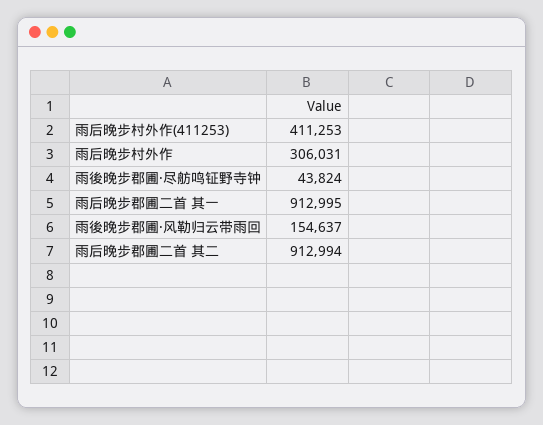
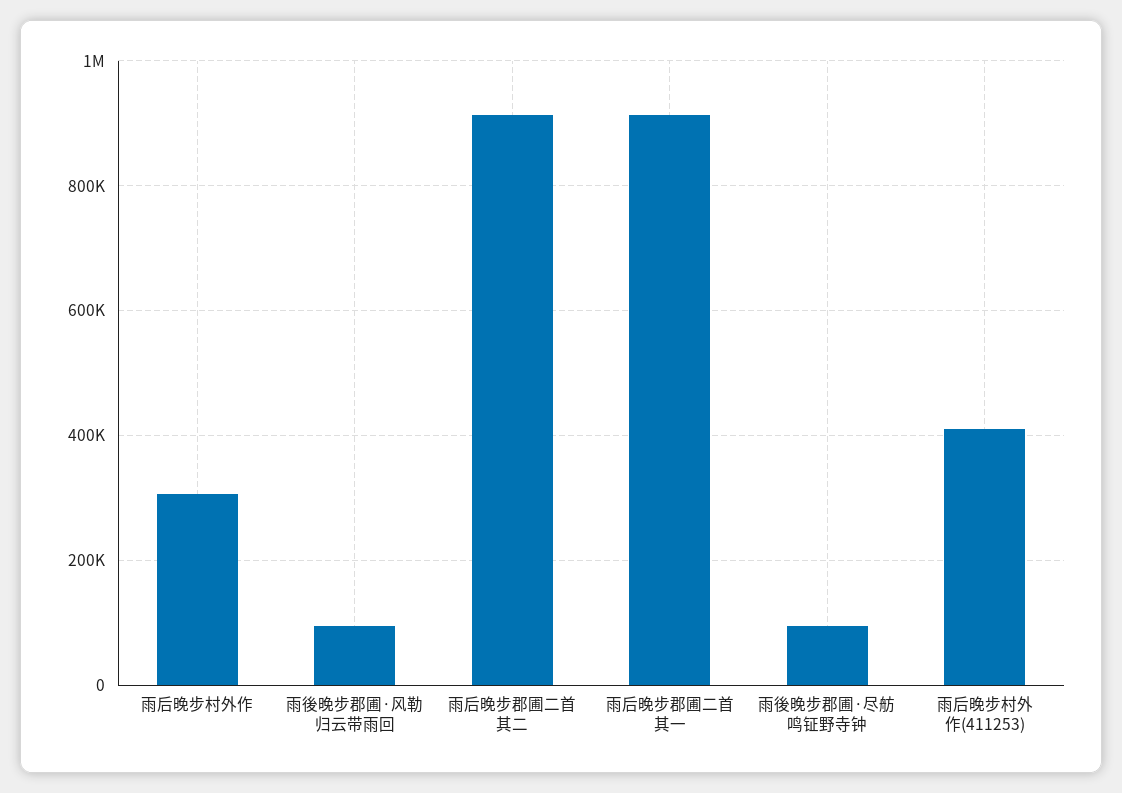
  {
    "雨后晚步村外作(411253)": 411253,
    "雨后晚步村外作": 306031,
-   "雨後晚步郡圃·尽舫鸣钲野寺钟": 43824,
+   "雨後晚步郡圃·尽舫鸣钲野寺钟": 100000,
    "雨后晚步郡圃二首 其一": 912995,
-   "雨後晚步郡圃·风勒归云带雨回": 154637,
+   "雨後晚步郡圃·风勒归云带雨回": 100000,
    "雨后晚步郡圃二首 其二": 912994
  }

